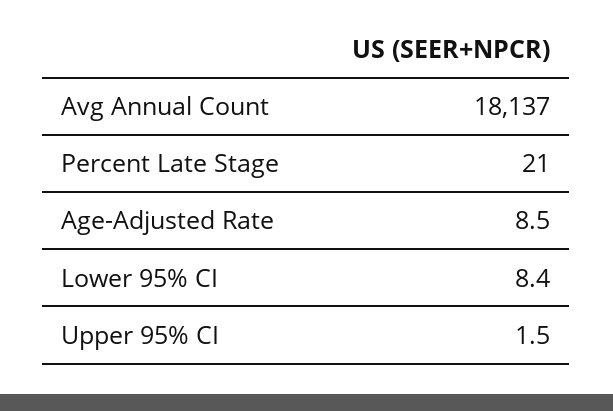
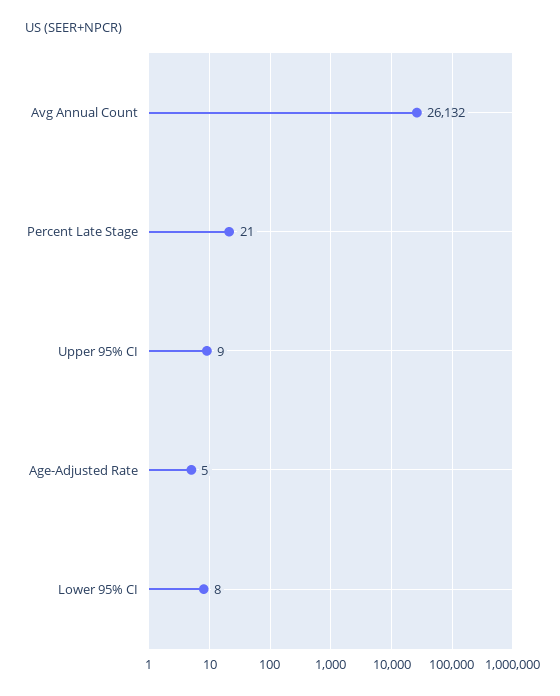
  {
-   "Avg Annual Count": 18137,
+   "Avg Annual Count": 26132,
    "Percent Late Stage": 21,
-   "Age-Adjusted Rate": 8.5,
+   "Age-Adjusted Rate": 5,
    "Lower 95% CI": 8.4,
-   "Upper 95% CI": 1.5
+   "Upper 95% CI": 9
  }

